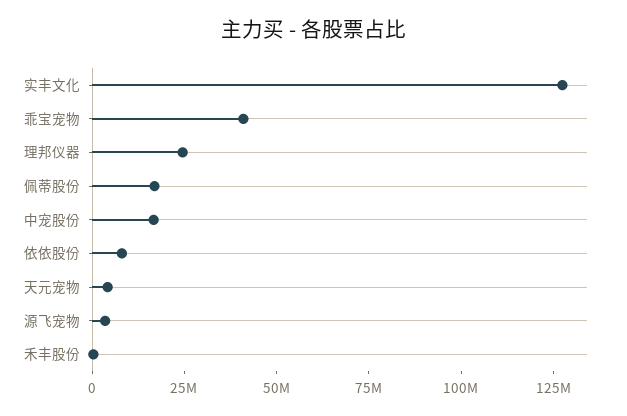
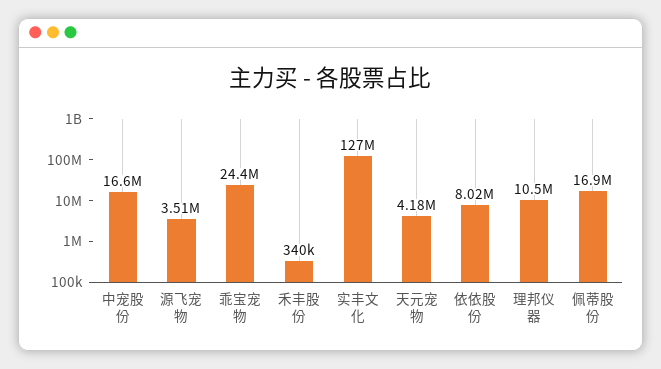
  {
    "实丰文化": 127000000,
-   "乖宝宠物": 40000000,
+   "乖宝宠物": 24400000,
-   "理邦仪器": 25000000,
+   "理邦仪器": 10500000,
    "佩蒂股份": 16900000,
    "中宠股份": 16600000,
    "依依股份": 8020000,
    "天元宠物": 4180000,
    "源飞宠物": 3510000,
    "禾丰股份": 340000
  }

